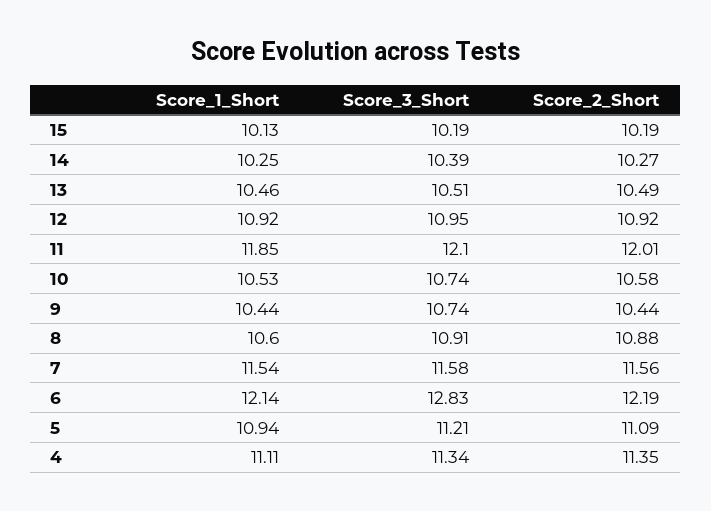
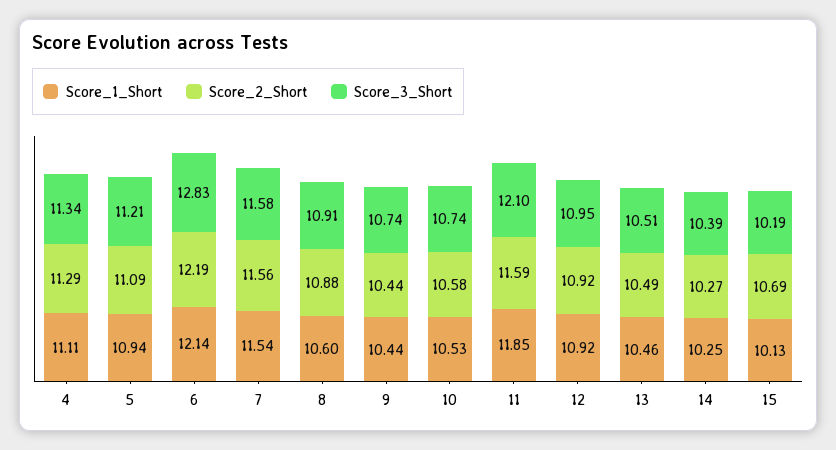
  {
    "Score_1_Short": {
      "15": 10.13,
      "14": 10.25,
      "13": 10.46,
      "12": 10.92,
      "11": 11.85,
      "10": 10.53,
      "9": 10.44,
      "8": 10.6,
      "7": 11.54,
      "6": 12.14,
      "5": 10.94,
      "4": 11.11
    },
    "Score_3_Short": {
      "15": 10.19,
      "14": 10.39,
      "13": 10.51,
      "12": 10.95,
      "11": 12.1,
      "10": 10.74,
      "9": 10.74,
      "8": 10.91,
      "7": 11.58,
      "6": 12.83,
      "5": 11.21,
      "4": 11.34
    },
    "Score_2_Short": {
-     "15": 10.19,
+     "15": 10.69,
      "14": 10.27,
      "13": 10.49,
      "12": 10.92,
-     "11": 12.01,
+     "11": 11.59,
      "10": 10.58,
      "9": 10.44,
      "8": 10.88,
      "7": 11.56,
      "6": 12.19,
      "5": 11.09,
-     "4": 11.35
+     "4": 11.29
    }
  }

